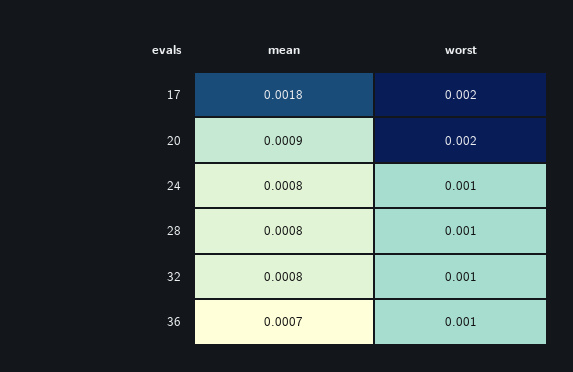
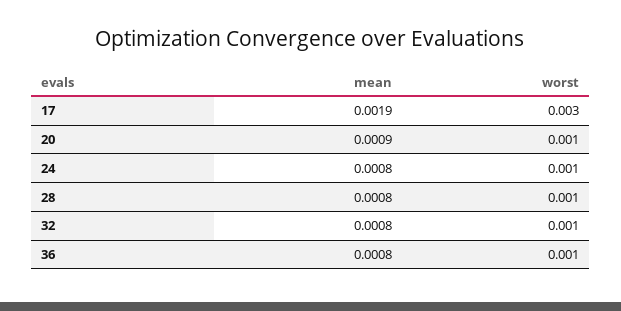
  {
    "mean": {
-     "17": 0.0018,
+     "17": 0.0019,
      "20": 0.0009,
      "24": 0.0008,
      "28": 0.0008,
      "32": 0.0008,
-     "36": 0.0007
+     "36": 0.0008
    },
    "worst": {
-     "17": 0.002,
+     "17": 0.003,
-     "20": 0.002,
+     "20": 0.001,
      "24": 0.001,
      "28": 0.001,
      "32": 0.001,
      "36": 0.001
    }
  }

